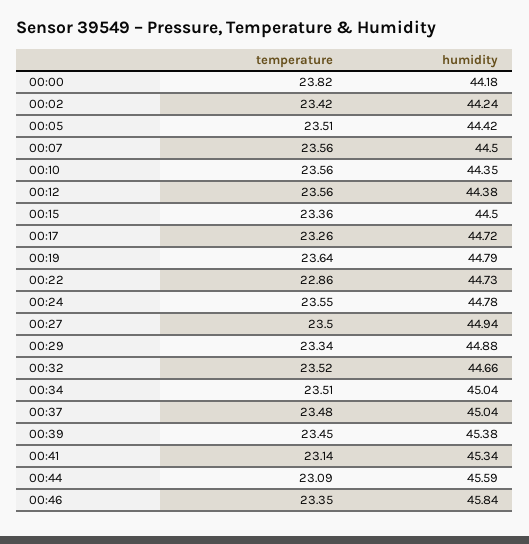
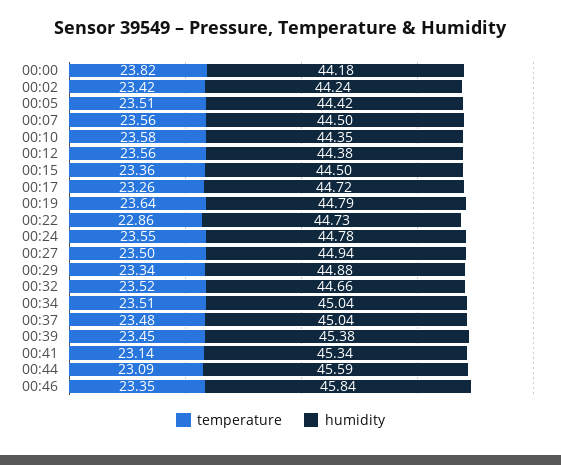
  {
    "temperature": {
      "00:00": 23.82,
      "00:02": 23.42,
      "00:05": 23.51,
      "00:07": 23.56,
-     "00:10": 23.56,
+     "00:10": 23.58,
      "00:12": 23.56,
      "00:15": 23.36,
      "00:17": 23.26,
      "00:19": 23.64,
      "00:22": 22.86,
      "00:24": 23.55,
      "00:27": 23.5,
      "00:29": 23.34,
      "00:32": 23.52,
      "00:34": 23.51,
      "00:37": 23.48,
      "00:39": 23.45,
      "00:41": 23.14,
      "00:44": 23.09,
      "00:46": 23.35
    },
    "humidity": {
      "00:00": 44.18,
      "00:02": 44.24,
      "00:05": 44.42,
      "00:07": 44.5,
      "00:10": 44.35,
      "00:12": 44.38,
      "00:15": 44.5,
      "00:17": 44.72,
      "00:19": 44.79,
      "00:22": 44.73,
      "00:24": 44.78,
      "00:27": 44.94,
      "00:29": 44.88,
      "00:32": 44.66,
      "00:34": 45.04,
      "00:37": 45.04,
      "00:39": 45.38,
      "00:41": 45.34,
      "00:44": 45.59,
      "00:46": 45.84
    }
  }

